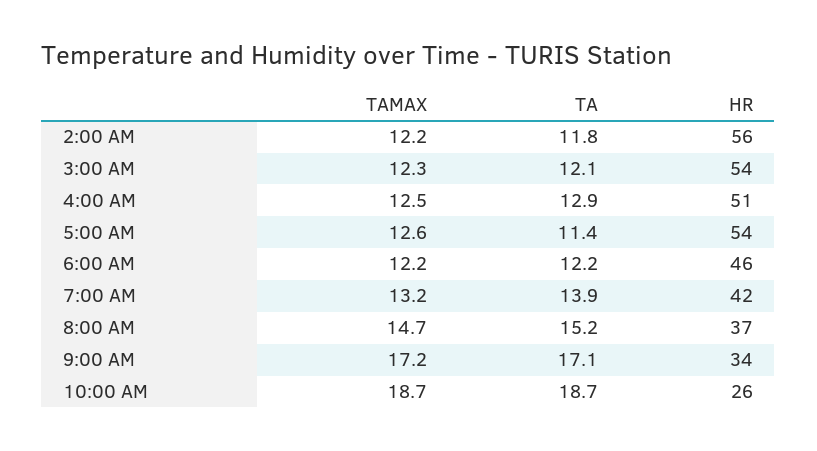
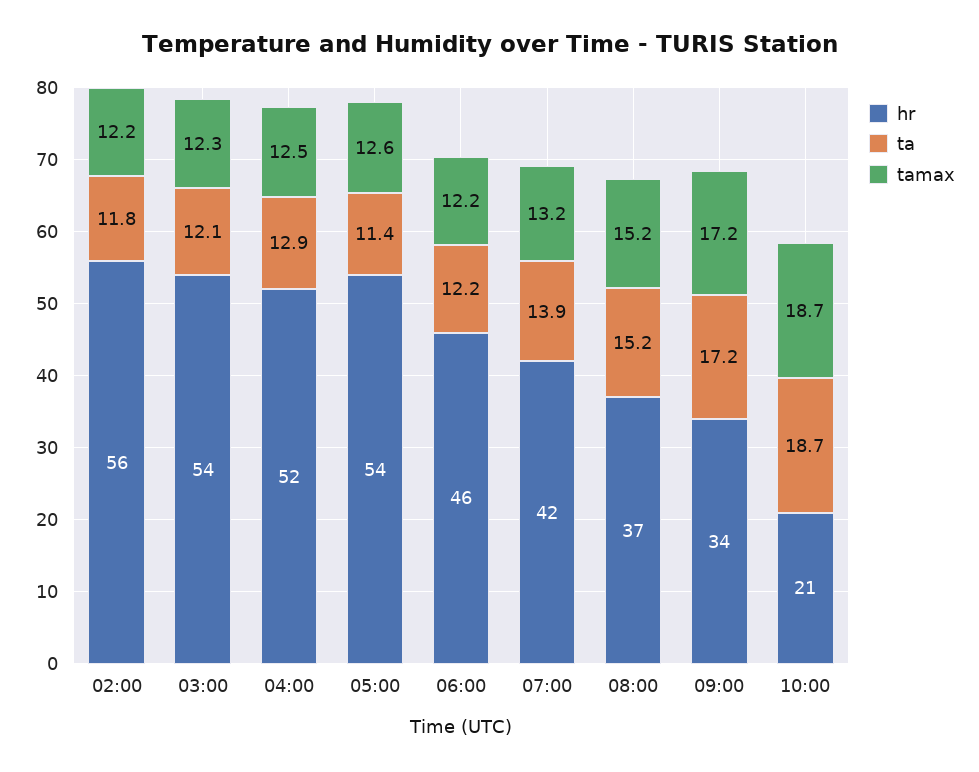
  {
    "TAMAX": {
      "2:00 AM": 12.2,
      "3:00 AM": 12.3,
      "4:00 AM": 12.5,
      "5:00 AM": 12.6,
      "6:00 AM": 12.2,
      "7:00 AM": 13.2,
-     "8:00 AM": 14.7,
+     "8:00 AM": 15.2,
      "9:00 AM": 17.2,
      "10:00 AM": 18.7
    },
    "TA": {
      "2:00 AM": 11.8,
      "3:00 AM": 12.1,
      "4:00 AM": 12.9,
      "5:00 AM": 11.4,
      "6:00 AM": 12.2,
      "7:00 AM": 13.9,
      "8:00 AM": 15.2,
-     "9:00 AM": 17.1,
+     "9:00 AM": 17.2,
      "10:00 AM": 18.7
    },
    "HR": {
      "2:00 AM": 56,
      "3:00 AM": 54,
-     "4:00 AM": 51,
+     "4:00 AM": 52,
      "5:00 AM": 54,
      "6:00 AM": 46,
      "7:00 AM": 42,
      "8:00 AM": 37,
      "9:00 AM": 34,
-     "10:00 AM": 26
+     "10:00 AM": 21
    }
  }

